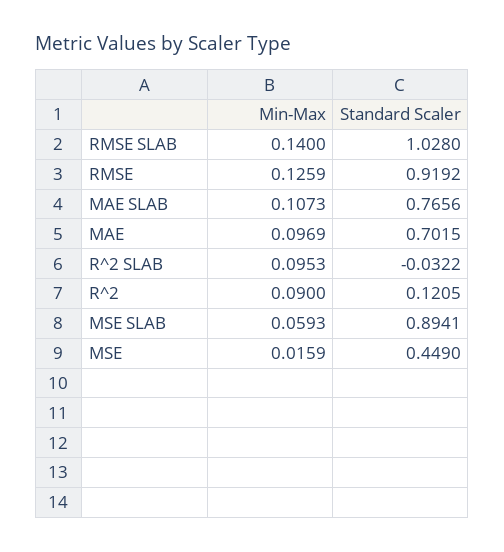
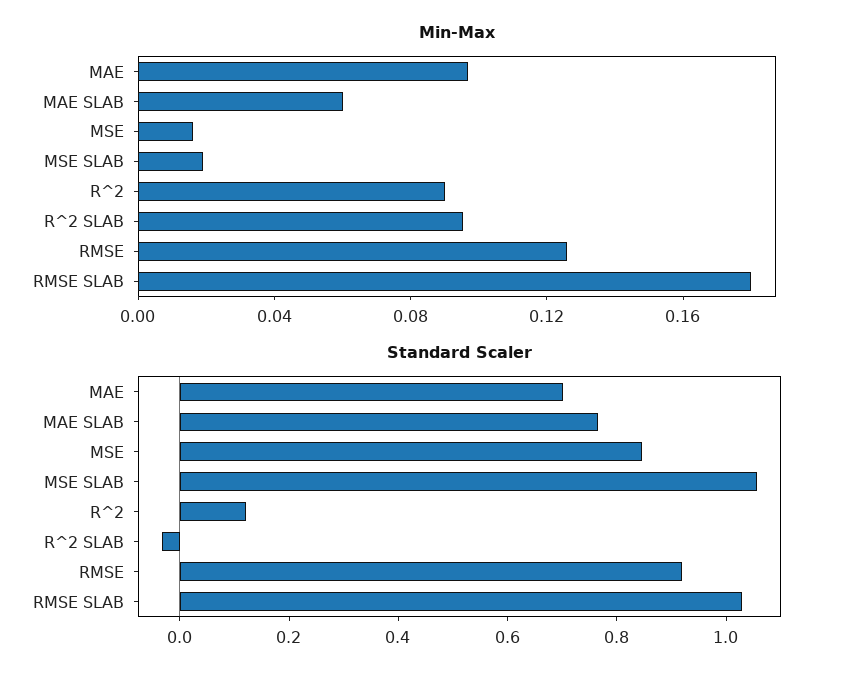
  {
    "Min-Max": {
-     "RMSE SLAB": 0.14,
+     "RMSE SLAB": 0.18,
      "RMSE": 0.1259,
-     "MAE SLAB": 0.1073,
+     "MAE SLAB": 0.06,
      "MAE": 0.0969,
      "R^2 SLAB": 0.0953,
      "R^2": 0.09,
-     "MSE SLAB": 0.0593,
+     "MSE SLAB": 0.02,
      "MSE": 0.0159
    },
    "Standard Scaler": {
      "RMSE SLAB": 1.028,
      "RMSE": 0.9192,
      "MAE SLAB": 0.7656,
      "MAE": 0.7015,
      "R^2 SLAB": -0.0322,
      "R^2": 0.1205,
-     "MSE SLAB": 0.8941,
+     "MSE SLAB": 1.05,
-     "MSE": 0.449
+     "MSE": 0.85
    }
  }

